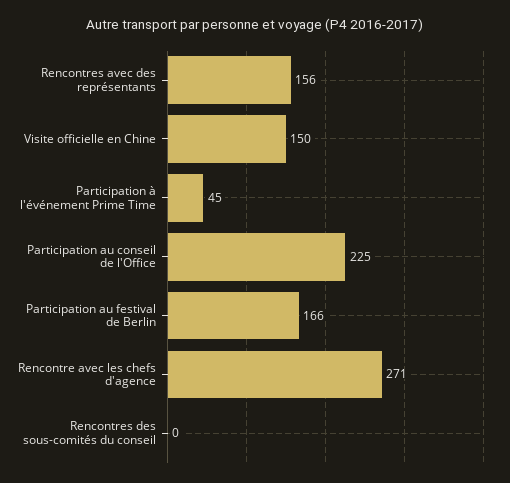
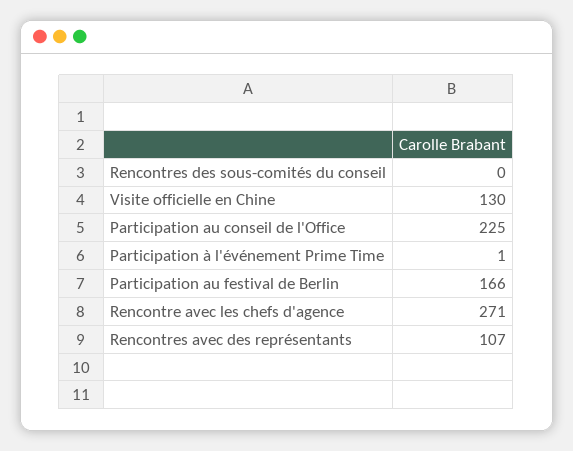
  {
-   "Rencontres avec des représentants": 156,
+   "Rencontres avec des représentants": 107,
-   "Visite officielle en Chine": 150,
+   "Visite officielle en Chine": 130,
-   "Participation à l'événement Prime Time": 45,
+   "Participation à l'événement Prime Time": 1,
    "Participation au conseil de l'Office": 225,
    "Participation au festival de Berlin": 166,
    "Rencontre avec les chefs d'agence": 271,
    "Rencontres des sous-comités du conseil": 0
  }

